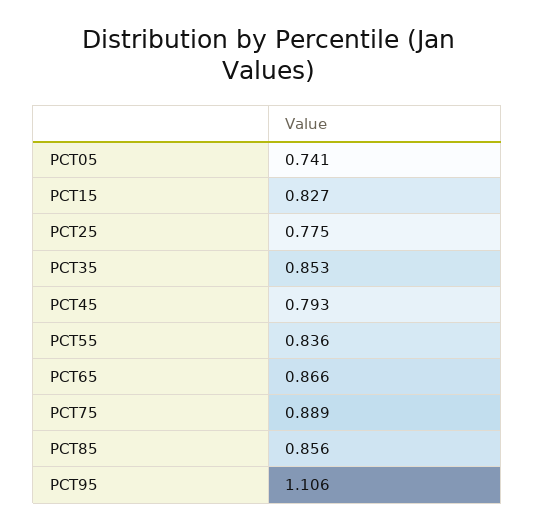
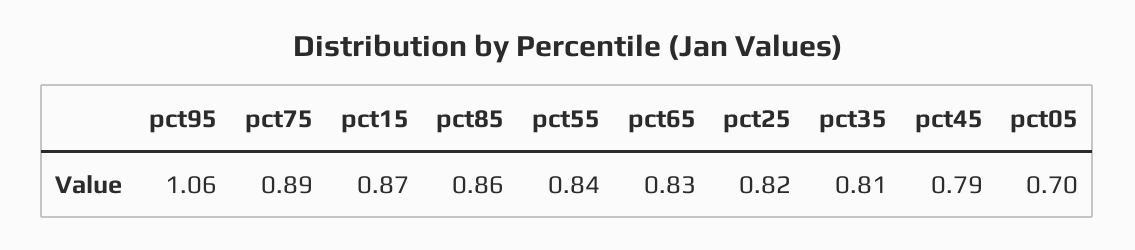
  {
-   "PCT05": 0.741,
+   "PCT05": 0.7,
-   "PCT15": 0.827,
+   "PCT15": 0.87,
-   "PCT25": 0.775,
+   "PCT25": 0.82,
-   "PCT35": 0.853,
+   "PCT35": 0.81,
    "PCT45": 0.793,
    "PCT55": 0.836,
-   "PCT65": 0.866,
+   "PCT65": 0.83,
    "PCT75": 0.889,
    "PCT85": 0.856,
-   "PCT95": 1.106
+   "PCT95": 1.06
  }

